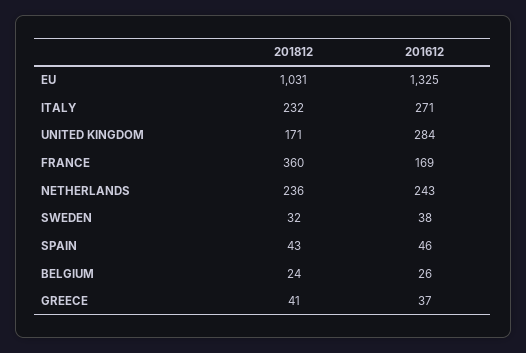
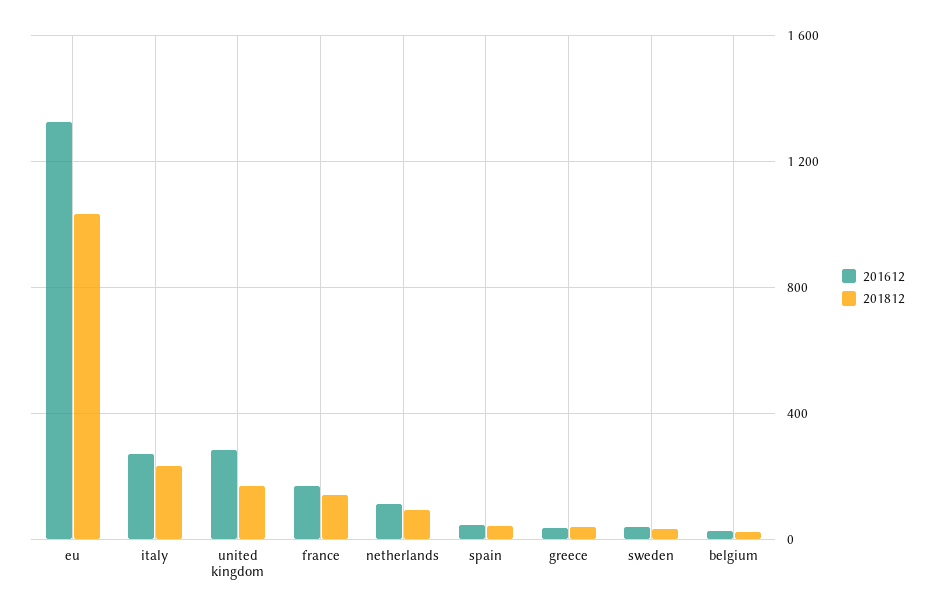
  {
    "201812": {
      "EU": 1031,
      "ITALY": 232,
      "UNITED KINGDOM": 171,
-     "FRANCE": 360,
+     "FRANCE": 150,
-     "NETHERLANDS": 236,
+     "NETHERLANDS": 100,
      "SWEDEN": 32,
      "SPAIN": 43,
      "BELGIUM": 24,
      "GREECE": 41
    },
    "201612": {
      "EU": 1325,
      "ITALY": 271,
      "UNITED KINGDOM": 284,
      "FRANCE": 169,
-     "NETHERLANDS": 243,
+     "NETHERLANDS": 100,
      "SWEDEN": 38,
      "SPAIN": 46,
      "BELGIUM": 26,
      "GREECE": 37
    }
  }

